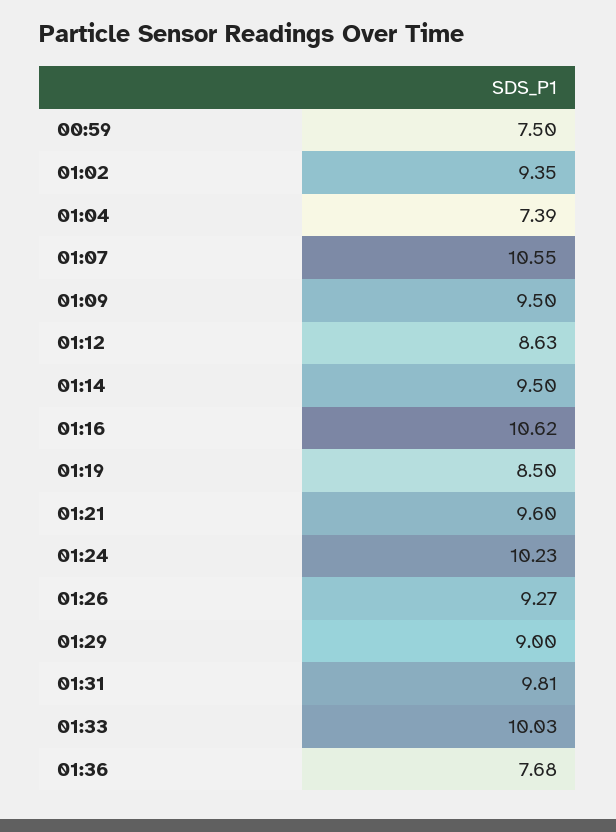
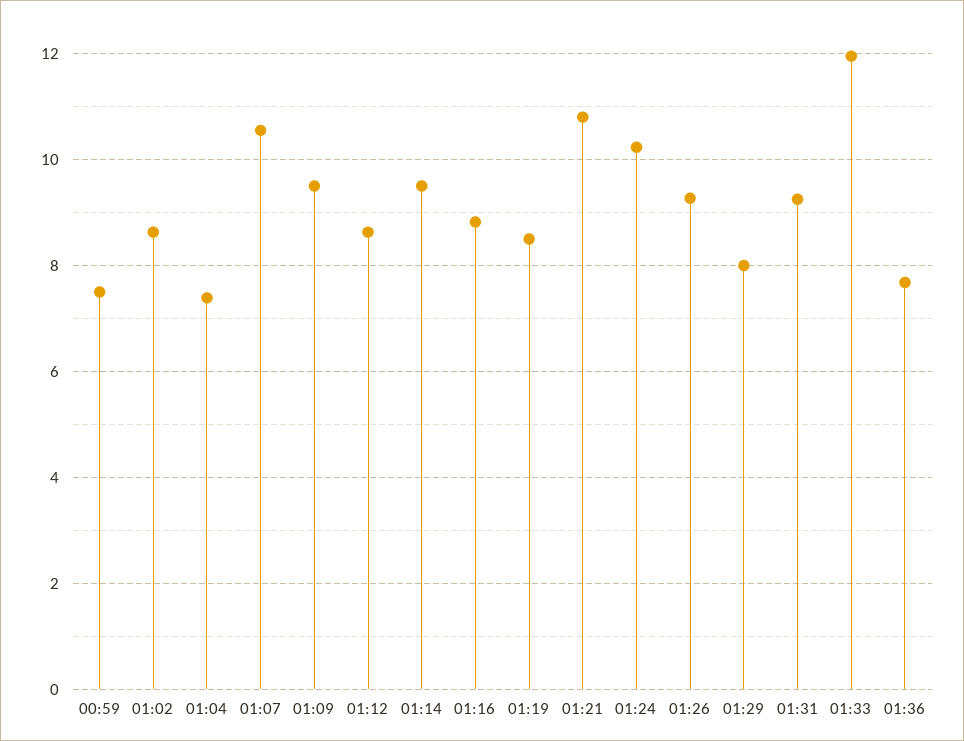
  {
    "00:59": 7.5,
-   "01:02": 9.35,
+   "01:02": 8.6,
    "01:04": 7.39,
    "01:07": 10.55,
    "01:09": 9.5,
    "01:12": 8.63,
    "01:14": 9.5,
-   "01:16": 10.62,
+   "01:16": 8.8,
    "01:19": 8.5,
-   "01:21": 9.6,
+   "01:21": 10.8,
    "01:24": 10.23,
    "01:26": 9.27,
-   "01:29": 9,
+   "01:29": 8,
-   "01:31": 9.81,
+   "01:31": 9.2,
-   "01:33": 10.03,
+   "01:33": 12,
    "01:36": 7.68
  }

